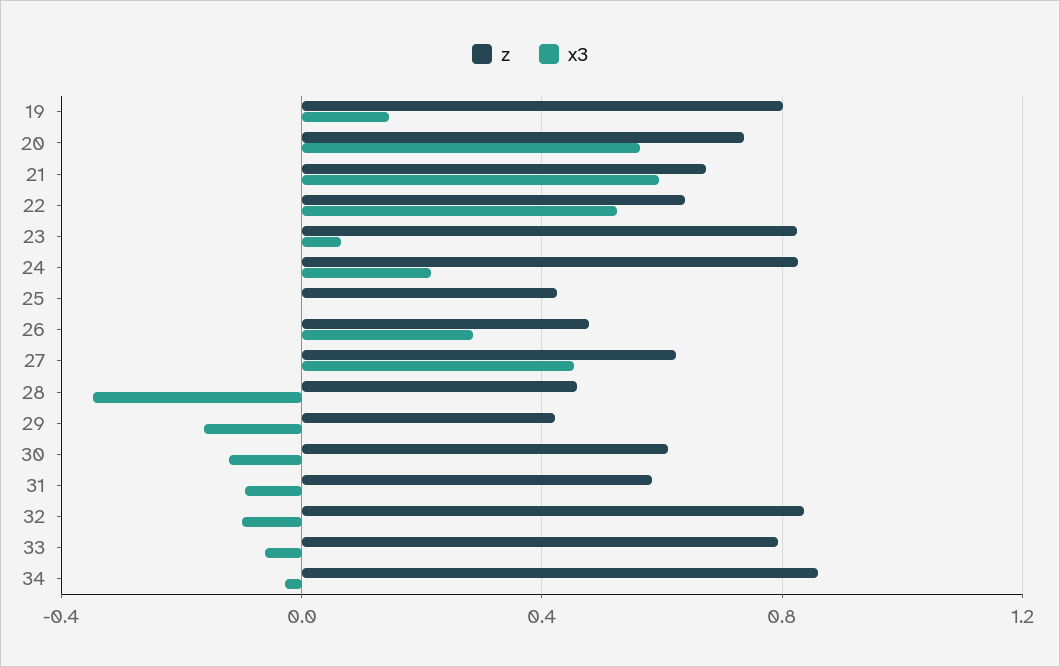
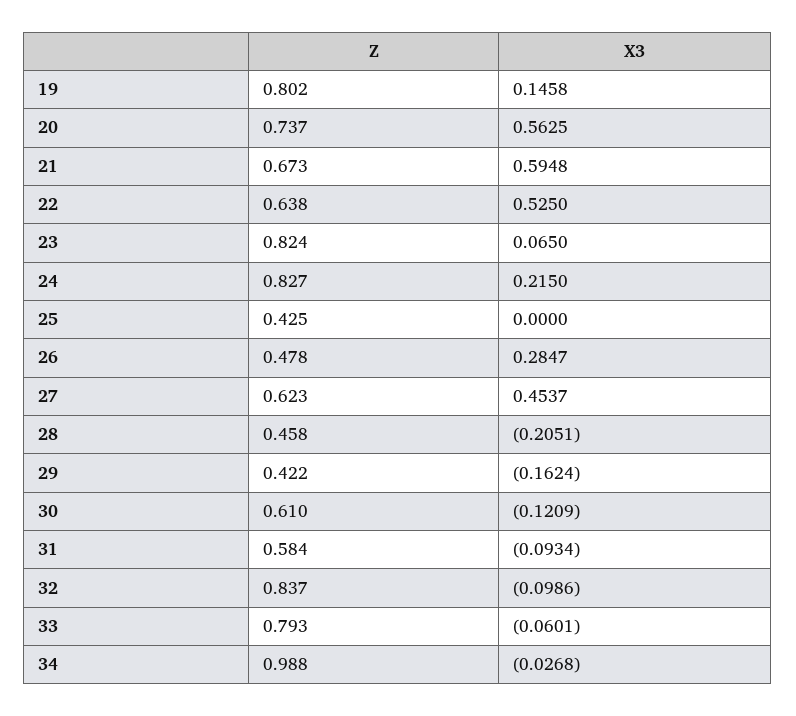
  {
    "z": {
      "19": 0.802,
      "20": 0.737,
      "21": 0.673,
      "22": 0.638,
      "23": 0.824,
      "24": 0.827,
      "25": 0.425,
      "26": 0.478,
      "27": 0.623,
      "28": 0.458,
      "29": 0.422,
      "30": 0.61,
      "31": 0.584,
      "32": 0.837,
      "33": 0.793,
-     "34": 0.85
+     "34": 0.988
    },
    "x3": {
      "19": 0.1458,
      "20": 0.5625,
      "21": 0.5948,
      "22": 0.525,
      "23": 0.065,
      "24": 0.215,
      "25": 0,
      "26": 0.2847,
      "27": 0.4537,
-     "28": -0.35,
+     "28": -0.2051,
      "29": -0.1624,
      "30": -0.1209,
      "31": -0.0934,
      "32": -0.0986,
      "33": -0.0601,
      "34": -0.0268
    }
  }

